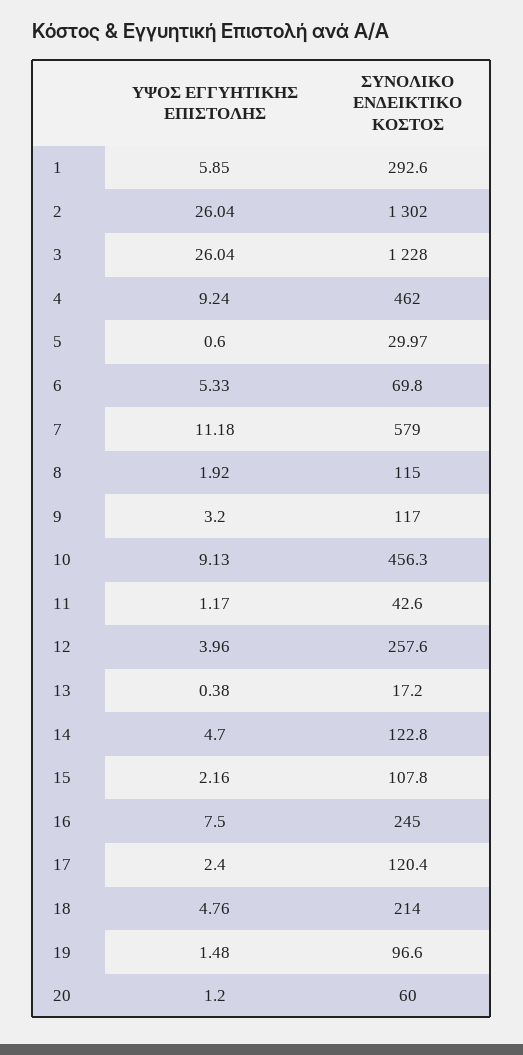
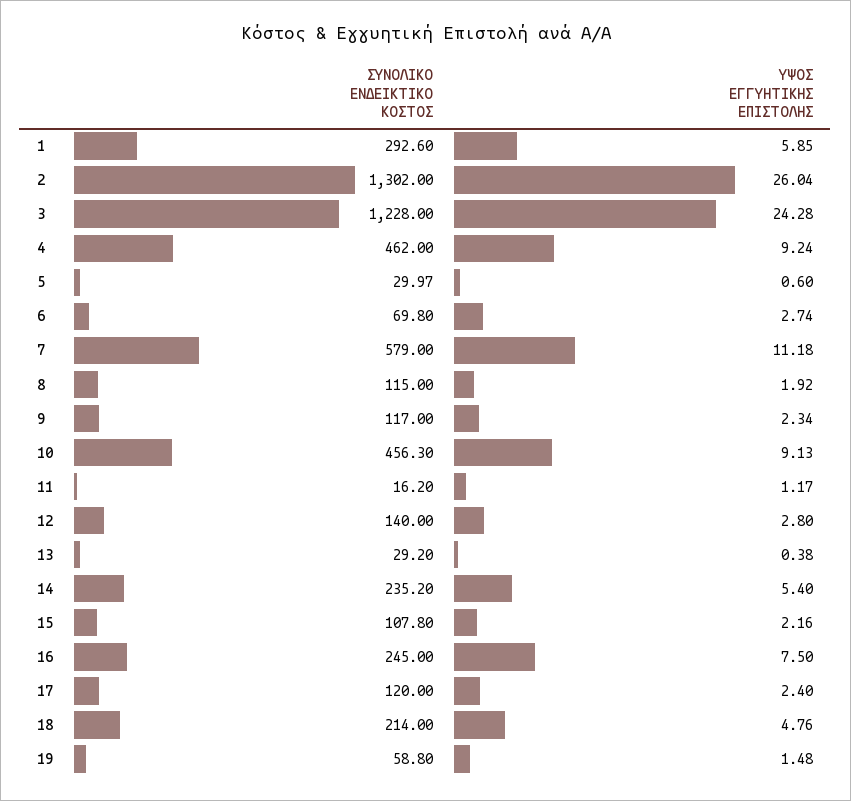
  {
    "ΥΨΟΣ ΕΓΓΥΗΤΙΚΗΣ ΕΠΙΣΤΟΛΗΣ": {
      "1": 5.85,
      "2": 26.04,
-     "3": 26.04,
+     "3": 24.28,
      "4": 9.24,
      "5": 0.6,
-     "6": 5.33,
+     "6": 2.74,
      "7": 11.18,
      "8": 1.92,
-     "9": 3.2,
+     "9": 2.34,
      "10": 9.13,
      "11": 1.17,
-     "12": 3.96,
+     "12": 2.8,
      "13": 0.38,
-     "14": 4.7,
+     "14": 5.4,
      "15": 2.16,
      "16": 7.5,
      "17": 2.4,
      "18": 4.76,
-     "19": 1.48,
+     "19": 1.48
-     "20": 1.2
    },
    "ΣΥΝΟΛΙΚΟ ΕΝΔΕΙΚΤΙΚΟ ΚΟΣΤΟΣ": {
      "1": 292.6,
      "2": 1302,
      "3": 1228,
      "4": 462,
      "5": 29.97,
      "6": 69.8,
      "7": 579,
      "8": 115,
      "9": 117,
      "10": 456.3,
-     "11": 42.6,
+     "11": 16.2,
-     "12": 257.6,
+     "12": 140,
-     "13": 17.2,
+     "13": 29.2,
-     "14": 122.8,
+     "14": 235.2,
      "15": 107.8,
      "16": 245,
-     "17": 120.4,
+     "17": 120,
      "18": 214,
-     "19": 96.6,
+     "19": 58.8
-     "20": 60
    }
  }

